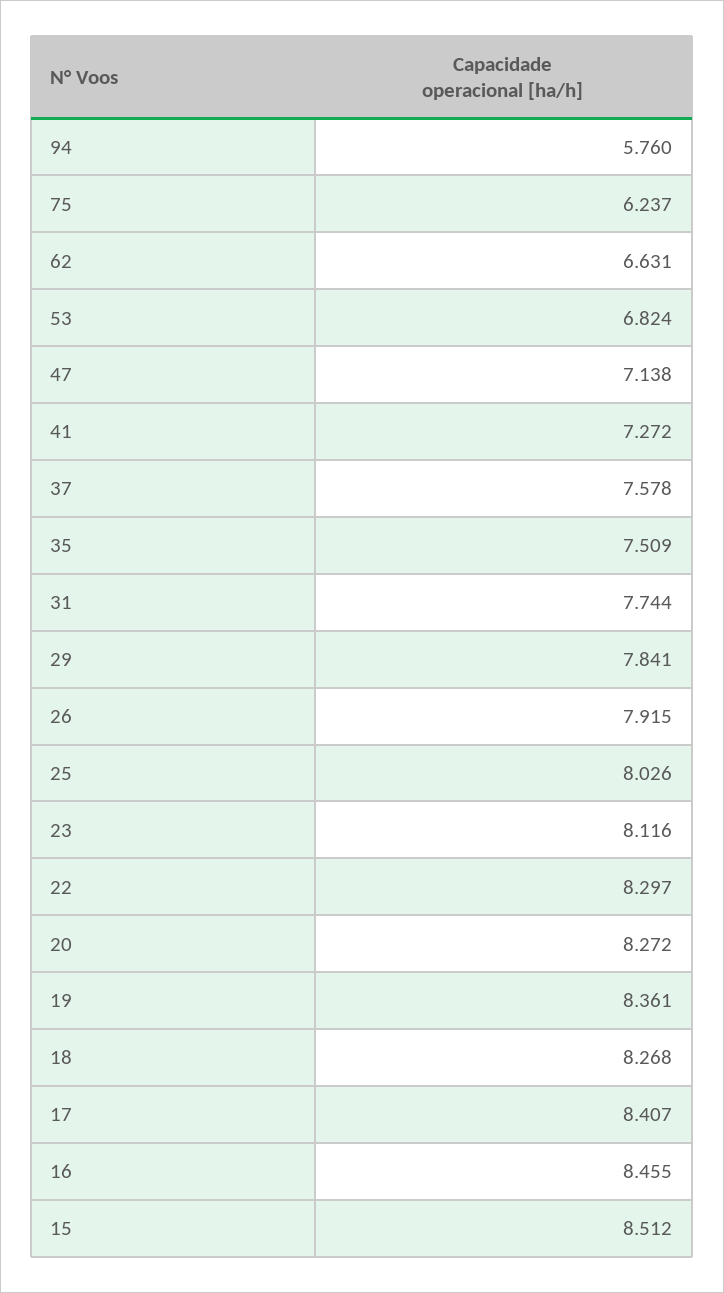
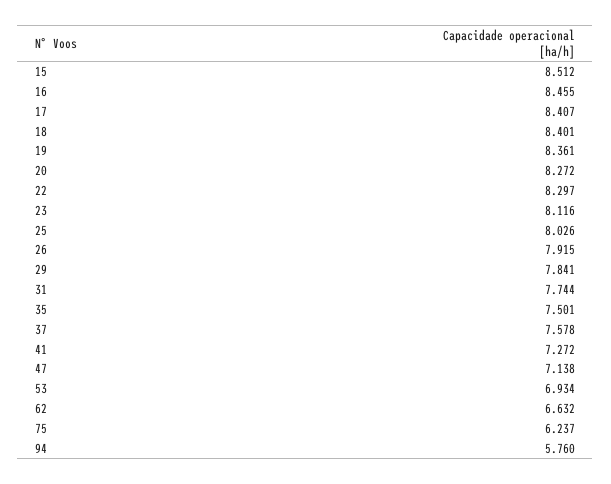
  {
    "94": 5.76,
    "75": 6.237,
-   "62": 6.631,
+   "62": 6.632,
-   "53": 6.824,
+   "53": 6.934,
    "47": 7.138,
    "41": 7.272,
    "37": 7.578,
-   "35": 7.509,
+   "35": 7.501,
    "31": 7.744,
    "29": 7.841,
    "26": 7.915,
    "25": 8.026,
    "23": 8.116,
    "22": 8.297,
    "20": 8.272,
    "19": 8.361,
-   "18": 8.268,
+   "18": 8.401,
    "17": 8.407,
    "16": 8.455,
    "15": 8.512
  }

